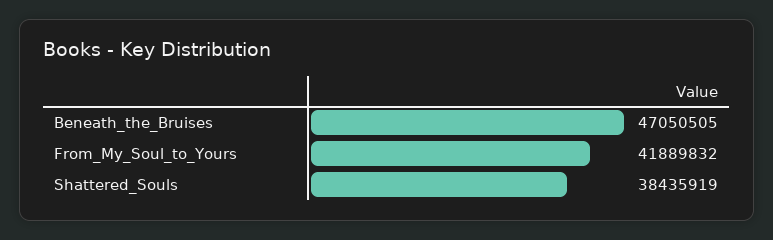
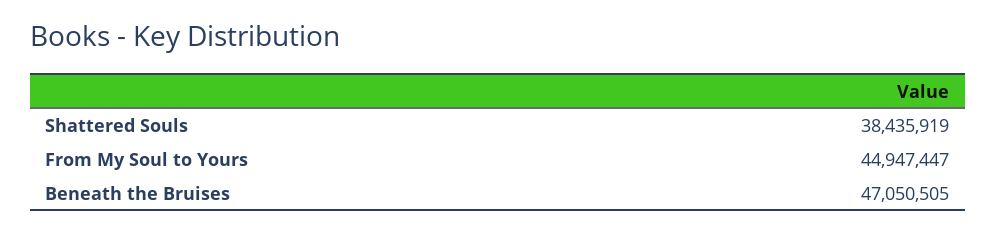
  {
    "Beneath_the_Bruises": 47050505,
-   "From_My_Soul_to_Yours": 41889832,
+   "From_My_Soul_to_Yours": 44947447,
    "Shattered_Souls": 38435919
  }

